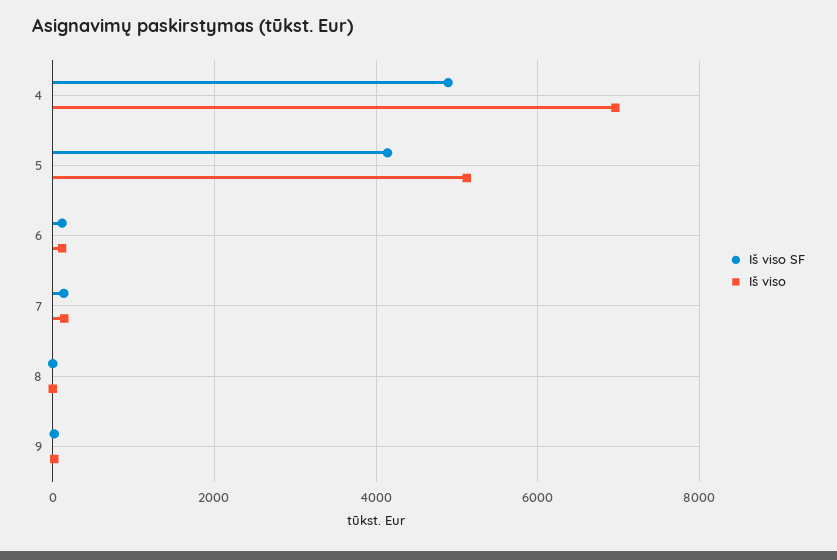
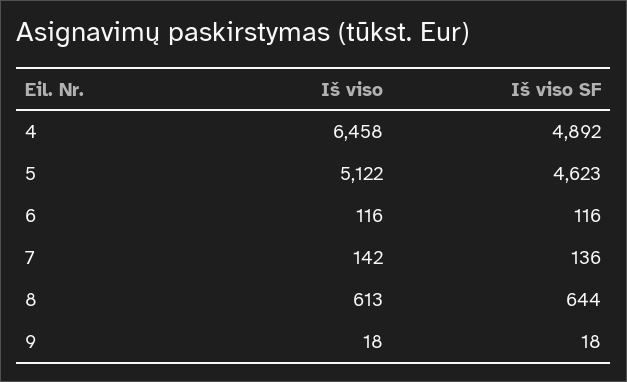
  {
    "Iš viso SF": {
      "4": 4892,
-     "5": 4200,
+     "5": 4623,
      "6": 116,
      "7": 136,
-     "8": 0,
+     "8": 644,
      "9": 18
    },
    "Iš viso": {
-     "4": 7000,
+     "4": 6458,
      "5": 5122,
      "6": 116,
      "7": 142,
-     "8": 0,
+     "8": 613,
      "9": 18
    }
  }

